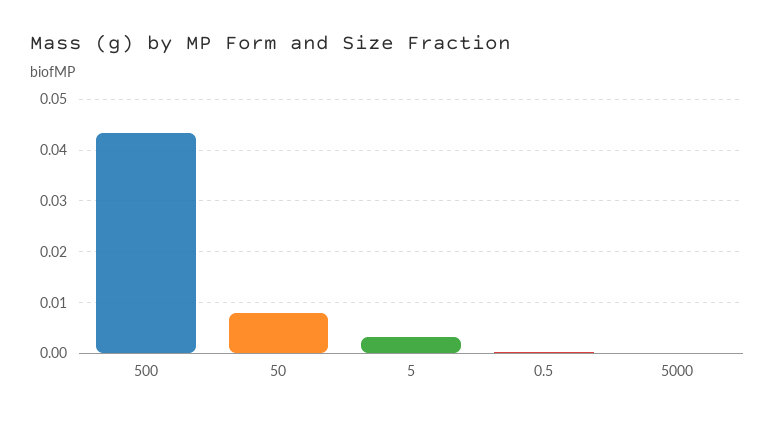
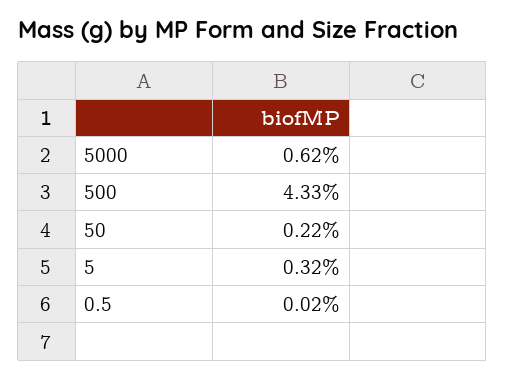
  {
    "500": 0.0433,
-   "50": 0.008,
+   "50": 0.0022,
    "5": 0.0032,
    "0.5": 0.0002,
-   "5000": 0
+   "5000": 0.0062
  }

